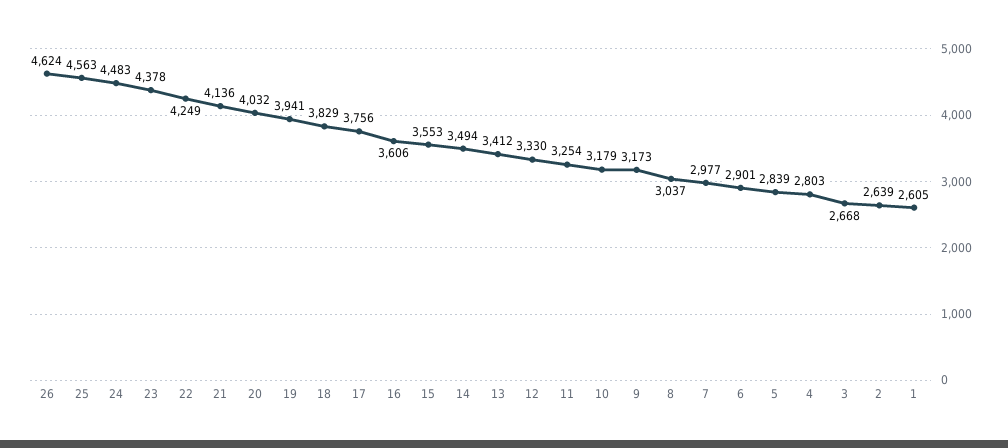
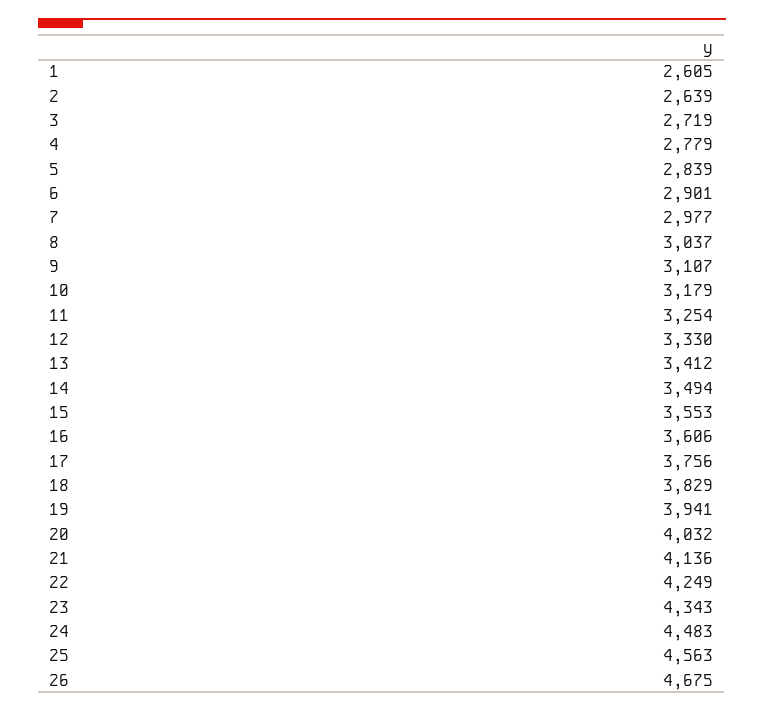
  {
-   "26": 4624,
+   "26": 4675,
    "25": 4563,
    "24": 4483,
-   "23": 4378,
+   "23": 4343,
    "22": 4249,
    "21": 4136,
    "20": 4032,
    "19": 3941,
    "18": 3829,
    "17": 3756,
    "16": 3606,
    "15": 3553,
    "14": 3494,
    "13": 3412,
    "12": 3330,
    "11": 3254,
    "10": 3179,
-   "9": 3173,
+   "9": 3107,
    "8": 3037,
    "7": 2977,
    "6": 2901,
    "5": 2839,
-   "4": 2803,
+   "4": 2779,
-   "3": 2668,
+   "3": 2719,
    "2": 2639,
    "1": 2605
  }

